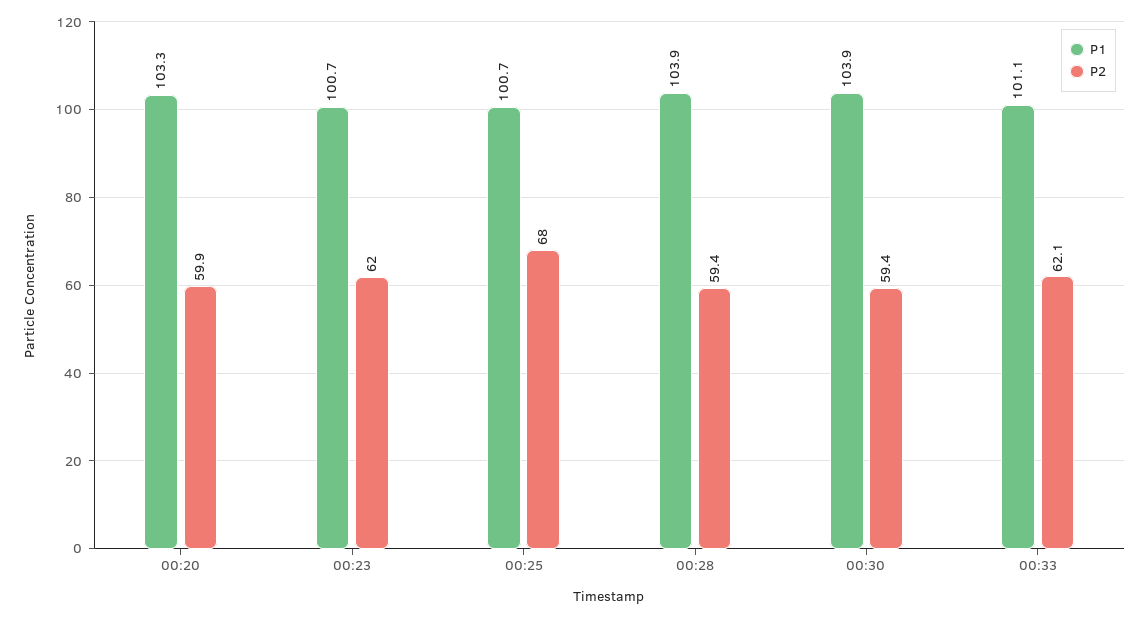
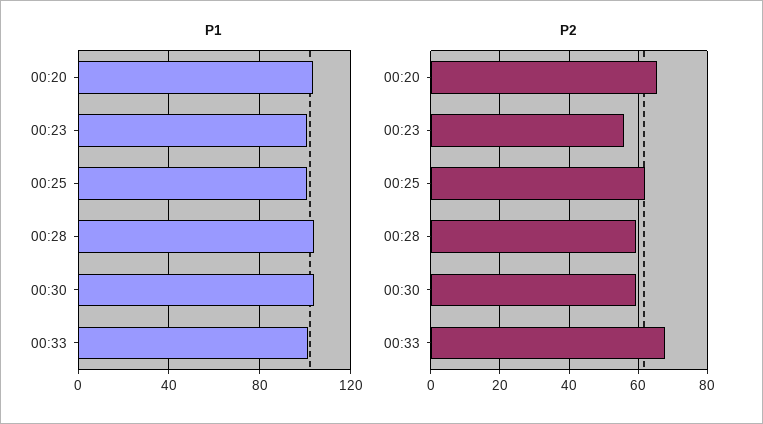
  {
    "P1": {
      "00:20": 103.3,
      "00:23": 100.7,
      "00:25": 100.7,
      "00:28": 103.9,
      "00:30": 103.9,
      "00:33": 101.1
    },
    "P2": {
-     "00:20": 59.9,
+     "00:20": 66,
-     "00:23": 62,
+     "00:23": 56,
-     "00:25": 68,
+     "00:25": 62,
      "00:28": 59.4,
      "00:30": 59.4,
-     "00:33": 62.1
+     "00:33": 68
    }
  }

